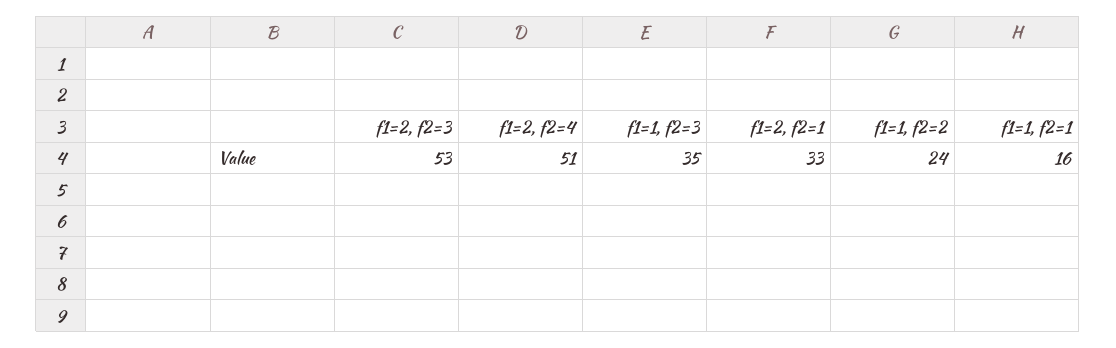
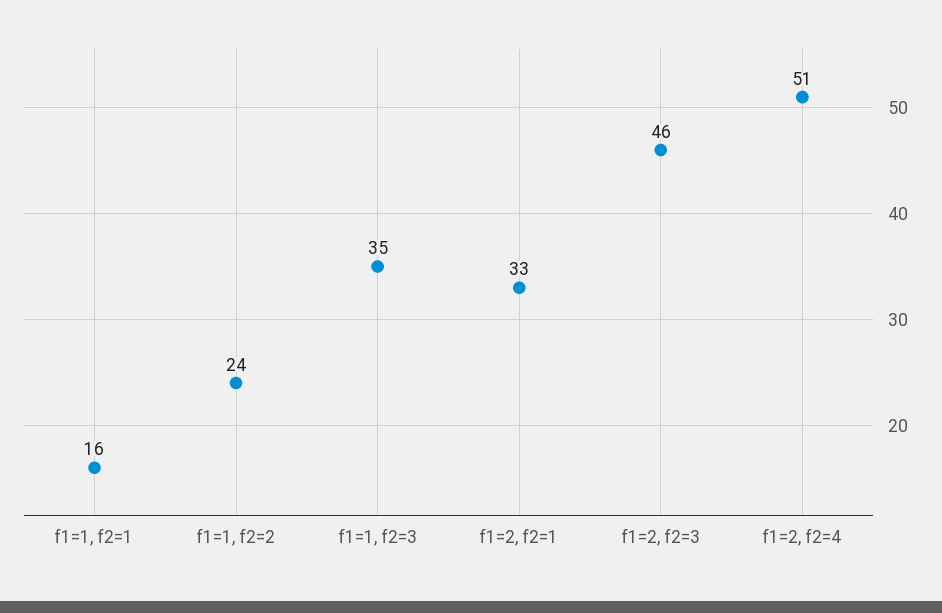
  {
-   "f1=2, f2=3": 53,
+   "f1=2, f2=3": 46,
    "f1=2, f2=4": 51,
    "f1=1, f2=3": 35,
    "f1=2, f2=1": 33,
    "f1=1, f2=2": 24,
    "f1=1, f2=1": 16
  }

